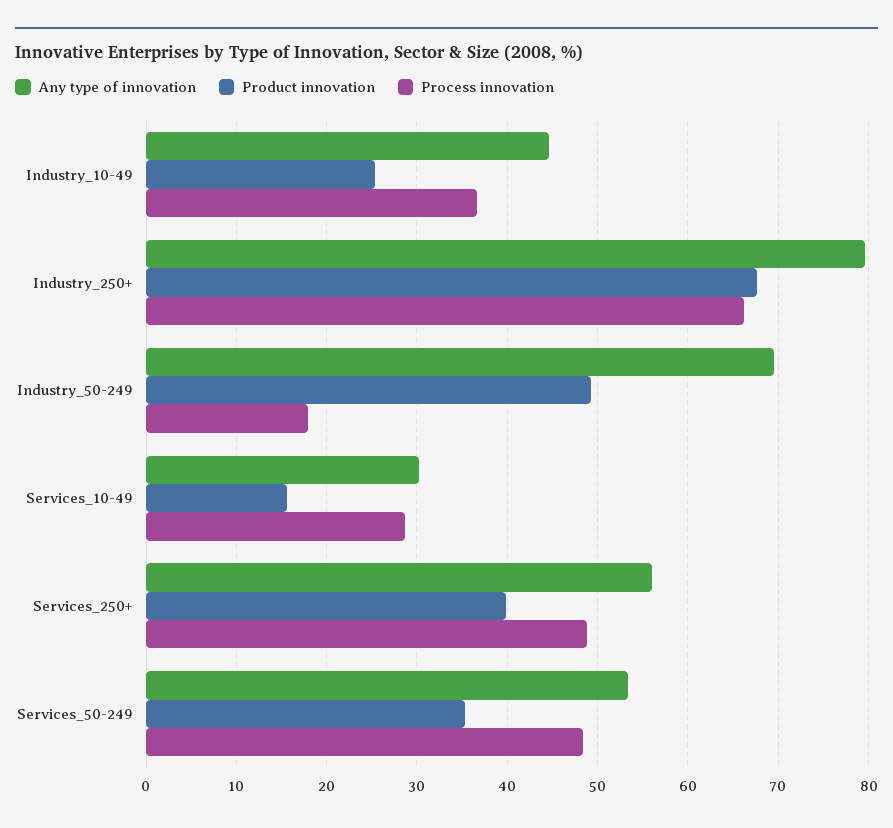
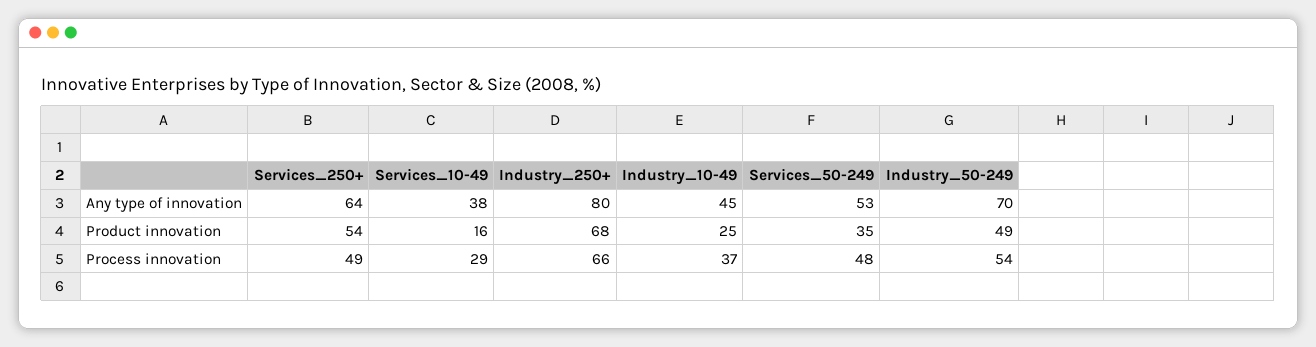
  {
    "Any type of innovation": {
      "Industry_10-49": 45,
      "Industry_250+": 80,
      "Industry_50-249": 70,
-     "Services_10-49": 30,
+     "Services_10-49": 38,
-     "Services_250+": 56,
+     "Services_250+": 64,
      "Services_50-249": 53
    },
    "Product innovation": {
      "Industry_10-49": 25,
      "Industry_250+": 68,
      "Industry_50-249": 49,
      "Services_10-49": 16,
-     "Services_250+": 40,
+     "Services_250+": 54,
      "Services_50-249": 35
    },
    "Process innovation": {
      "Industry_10-49": 37,
      "Industry_250+": 66,
-     "Industry_50-249": 18,
+     "Industry_50-249": 54,
      "Services_10-49": 29,
      "Services_250+": 49,
      "Services_50-249": 48
    }
  }

